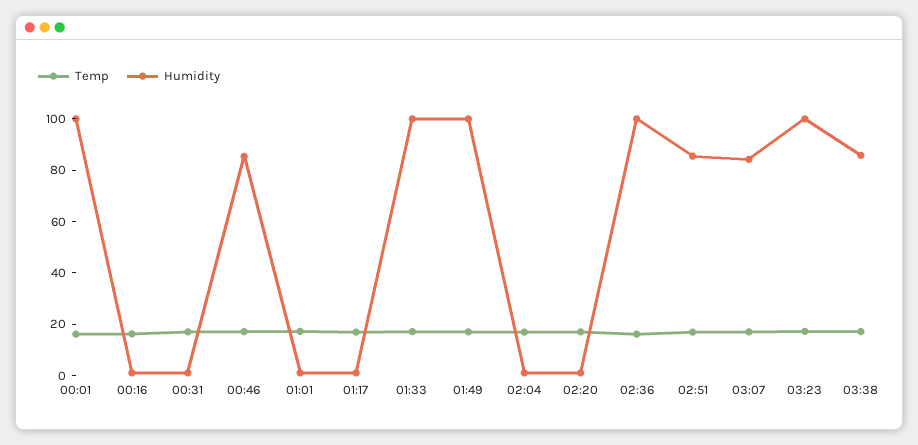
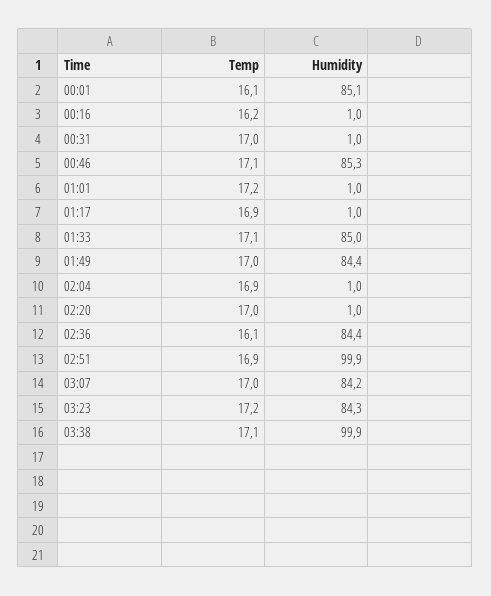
  {
    "Temp": {
      "00:01": 16.1,
      "00:16": 16.2,
      "00:31": 17,
      "00:46": 17.1,
      "01:01": 17.2,
      "01:17": 16.9,
      "01:33": 17.1,
      "01:49": 17,
      "02:04": 16.9,
      "02:20": 17,
      "02:36": 16.1,
      "02:51": 16.9,
      "03:07": 17,
      "03:23": 17.2,
      "03:38": 17.1
    },
    "Humidity": {
-     "00:01": 100,
+     "00:01": 85.1,
      "00:16": 1,
      "00:31": 1,
      "00:46": 85.3,
      "01:01": 1,
      "01:17": 1,
-     "01:33": 100,
+     "01:33": 85,
-     "01:49": 100,
+     "01:49": 84.4,
      "02:04": 1,
      "02:20": 1,
-     "02:36": 100,
+     "02:36": 84.4,
-     "02:51": 85,
+     "02:51": 99.9,
      "03:07": 84.2,
-     "03:23": 100,
+     "03:23": 84.3,
-     "03:38": 85
+     "03:38": 99.9
    }
  }

